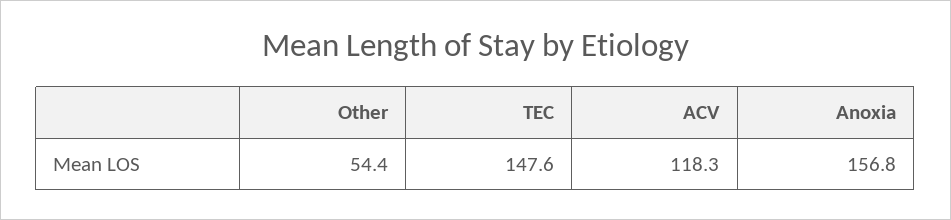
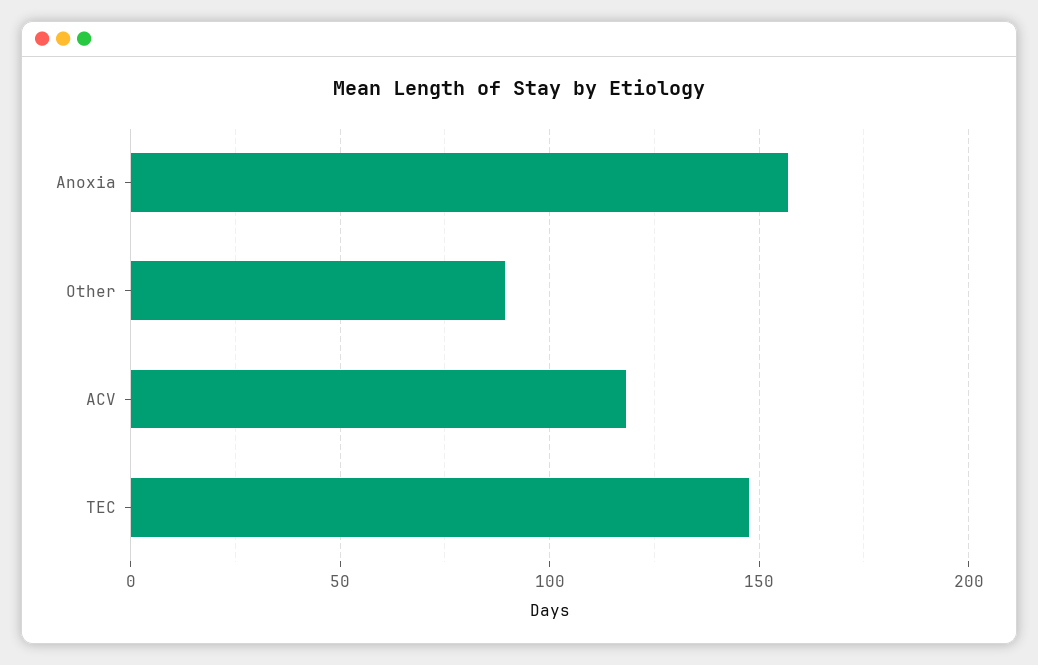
  {
-   "Other": 54.4,
+   "Other": 90,
    "TEC": 147.6,
    "ACV": 118.3,
    "Anoxia": 156.8
  }

